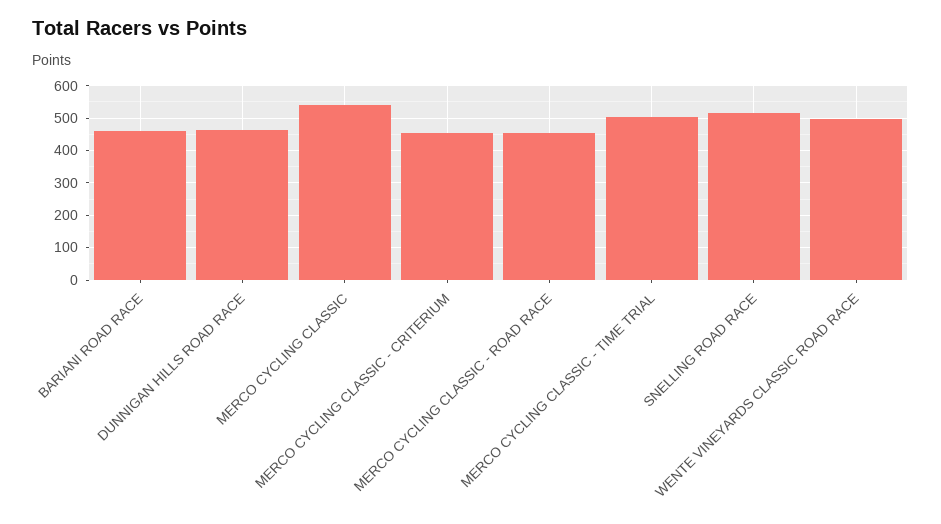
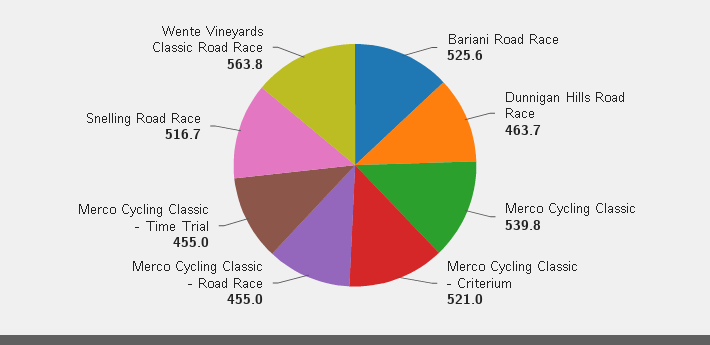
  {
-   "BARIANI ROAD RACE": 460,
+   "BARIANI ROAD RACE": 525.6,
    "DUNNIGAN HILLS ROAD RACE": 463.7,
    "MERCO CYCLING CLASSIC": 539.8,
-   "MERCO CYCLING CLASSIC - CRITERIUM": 460,
+   "MERCO CYCLING CLASSIC - CRITERIUM": 521,
    "MERCO CYCLING CLASSIC - ROAD RACE": 455,
-   "MERCO CYCLING CLASSIC - TIME TRIAL": 500,
+   "MERCO CYCLING CLASSIC - TIME TRIAL": 455,
    "SNELLING ROAD RACE": 516.7,
-   "WENTE VINEYARDS CLASSIC ROAD RACE": 500
+   "WENTE VINEYARDS CLASSIC ROAD RACE": 563.8
  }

